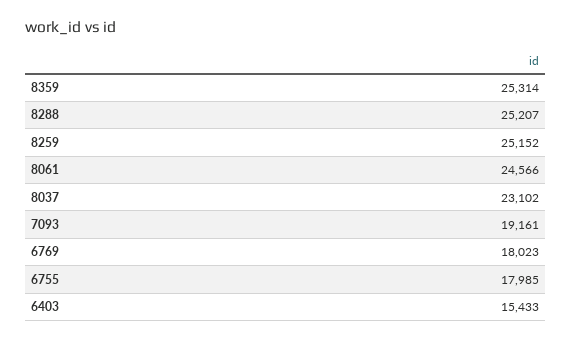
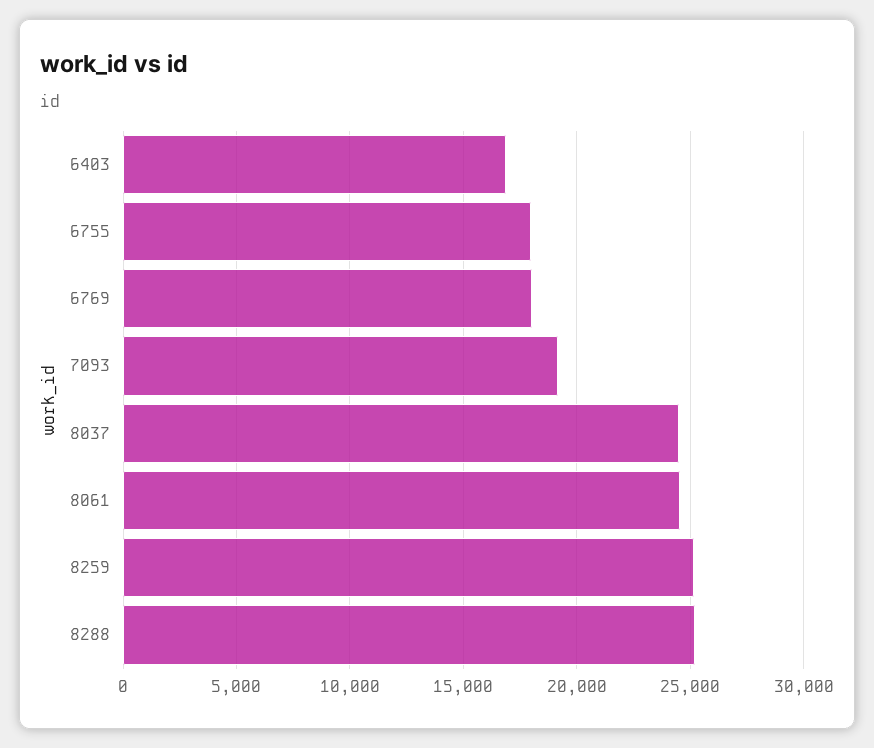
  {
-   "8359": 25314,
    "8288": 25207,
    "8259": 25152,
    "8061": 24566,
-   "8037": 23102,
+   "8037": 24500,
    "7093": 19161,
    "6769": 18023,
    "6755": 17985,
-   "6403": 15433
+   "6403": 17000
  }

